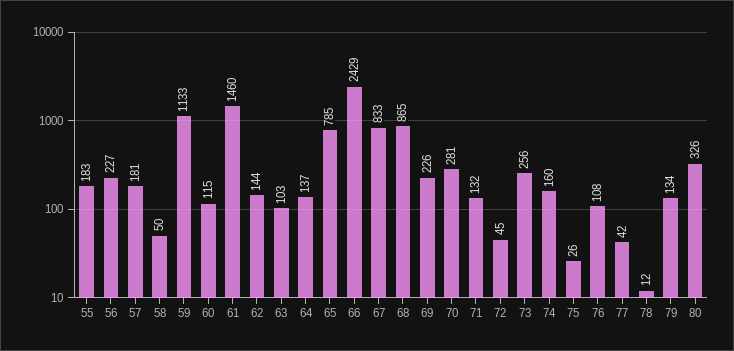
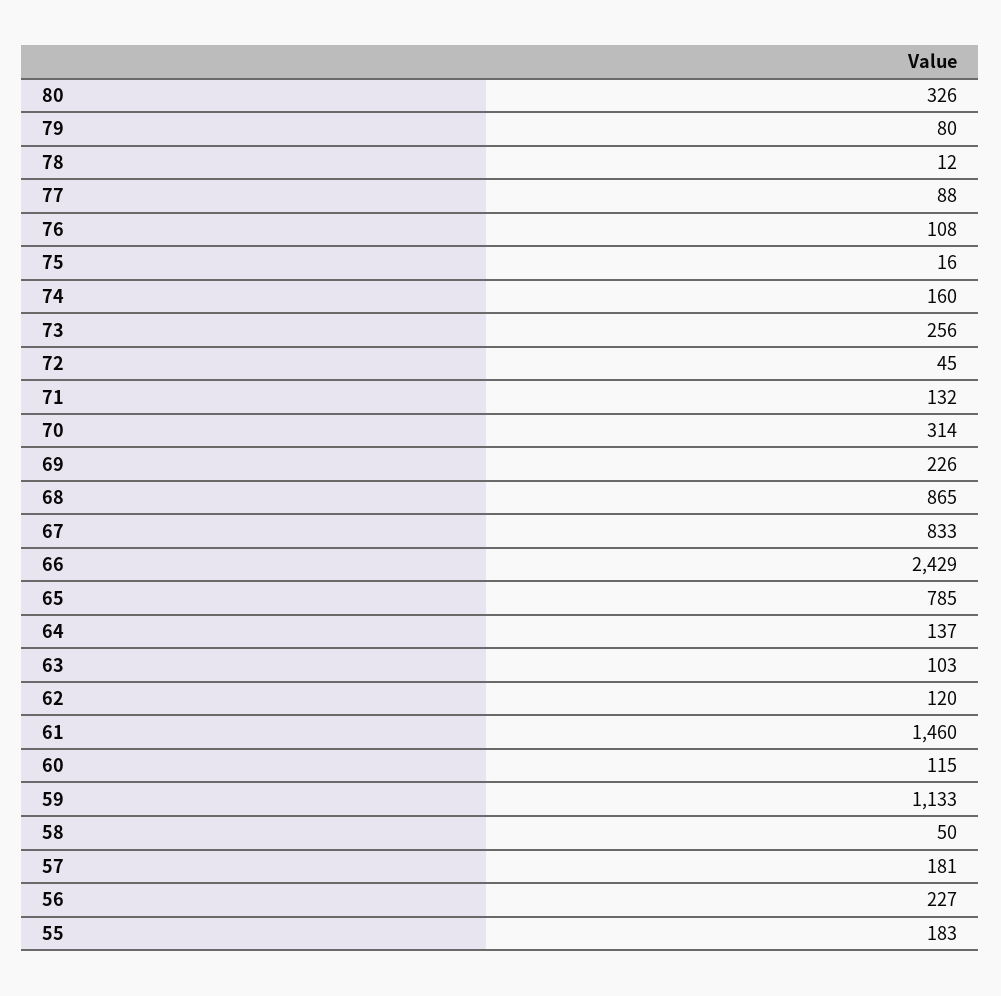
  {
    "55": 183,
    "56": 227,
    "57": 181,
    "58": 50,
    "59": 1133,
    "60": 115,
    "61": 1460,
-   "62": 144,
+   "62": 120,
    "63": 103,
    "64": 137,
    "65": 785,
    "66": 2429,
    "67": 833,
    "68": 865,
    "69": 226,
-   "70": 281,
+   "70": 314,
    "71": 132,
    "72": 45,
    "73": 256,
    "74": 160,
-   "75": 26,
+   "75": 16,
    "76": 108,
-   "77": 42,
+   "77": 88,
    "78": 12,
-   "79": 134,
+   "79": 80,
    "80": 326
  }

